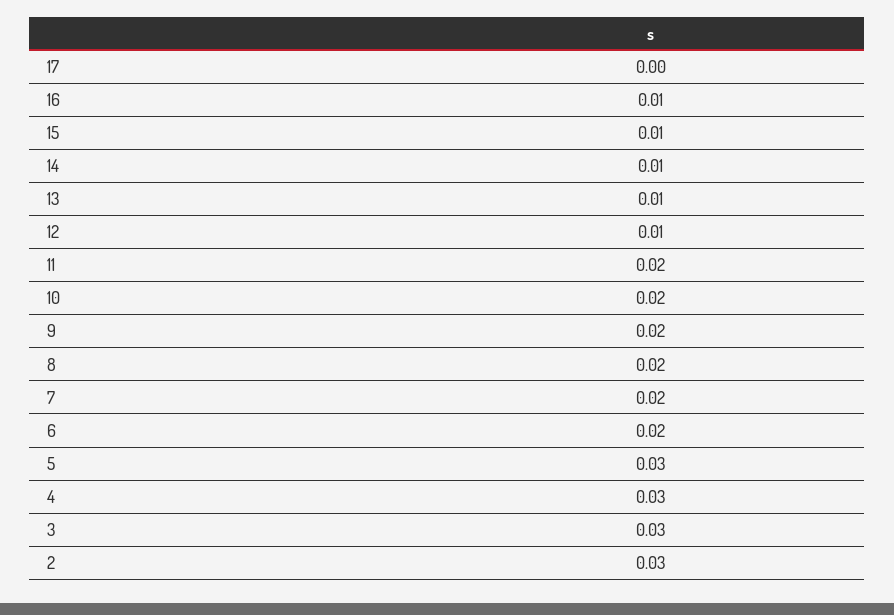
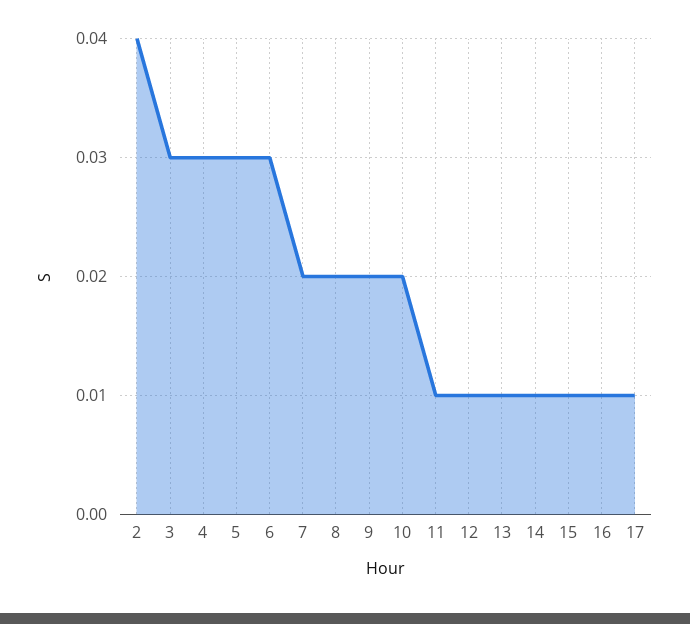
  {
-   "17": 0,
+   "17": 0.01,
    "16": 0.01,
    "15": 0.01,
    "14": 0.01,
    "13": 0.01,
    "12": 0.01,
-   "11": 0.02,
+   "11": 0.01,
    "10": 0.02,
    "9": 0.02,
    "8": 0.02,
    "7": 0.02,
-   "6": 0.02,
+   "6": 0.03,
    "5": 0.03,
    "4": 0.03,
    "3": 0.03,
-   "2": 0.03
+   "2": 0.04
  }

